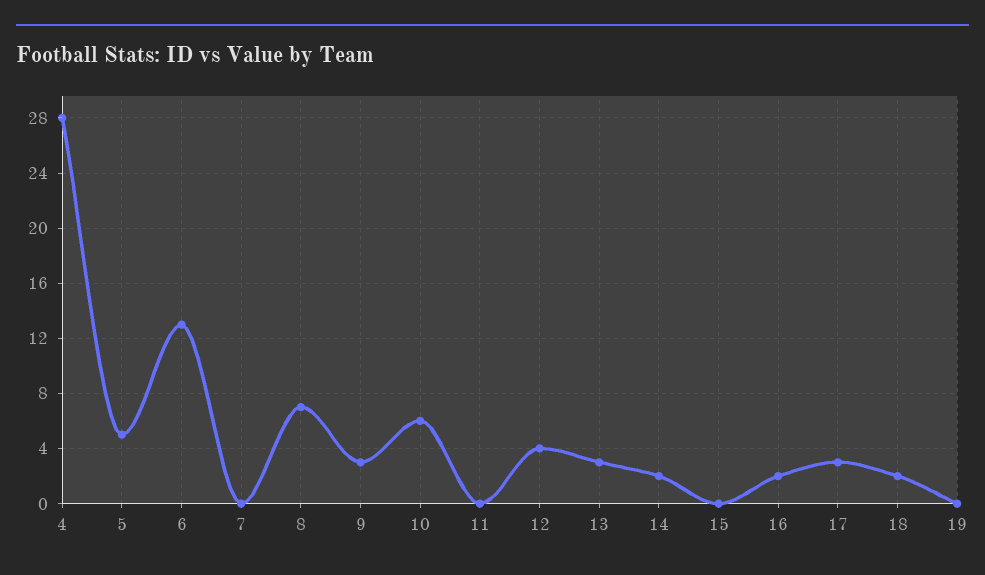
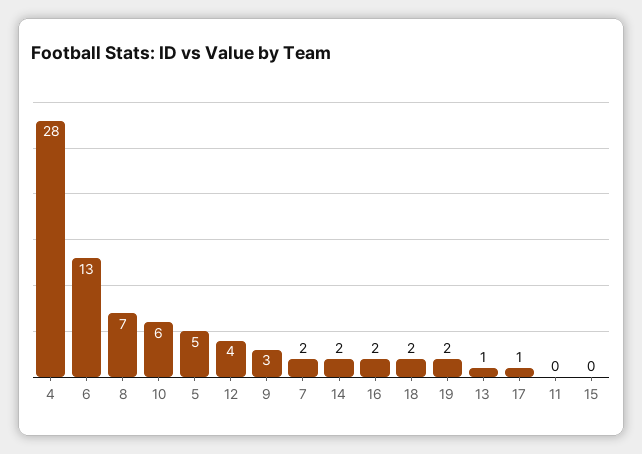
  {
    "4": 28,
    "5": 5,
    "6": 13,
-   "7": 0,
+   "7": 2,
    "8": 7,
    "9": 3,
    "10": 6,
    "11": 0,
    "12": 4,
-   "13": 3,
+   "13": 1,
    "14": 2,
    "15": 0,
    "16": 2,
-   "17": 3,
+   "17": 1,
    "18": 2,
-   "19": 0
+   "19": 2
  }

